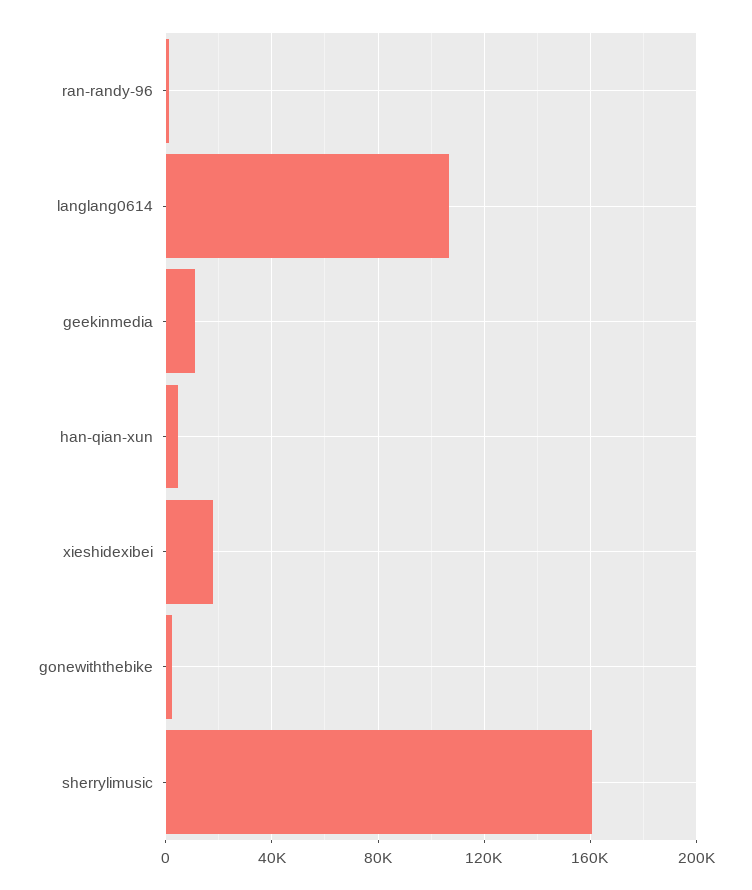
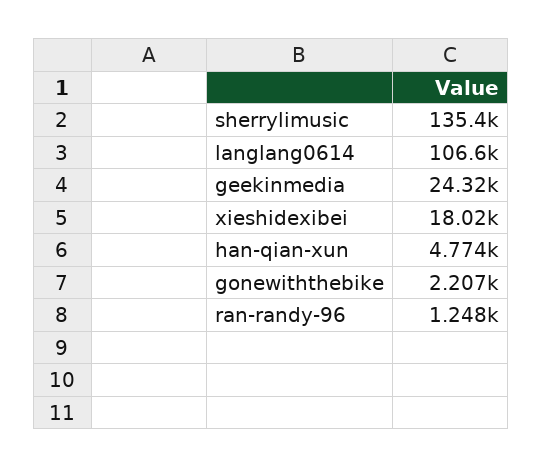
  {
    "ran-randy-96": 1248,
    "langlang0614": 106600,
-   "geekinmedia": 10000,
+   "geekinmedia": 24320,
    "han-qian-xun": 4774,
    "xieshidexibei": 18020,
    "gonewiththebike": 2207,
-   "sherrylimusic": 160000
+   "sherrylimusic": 135400
  }

